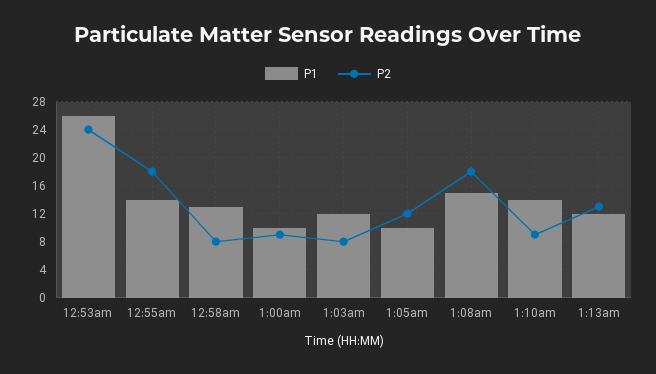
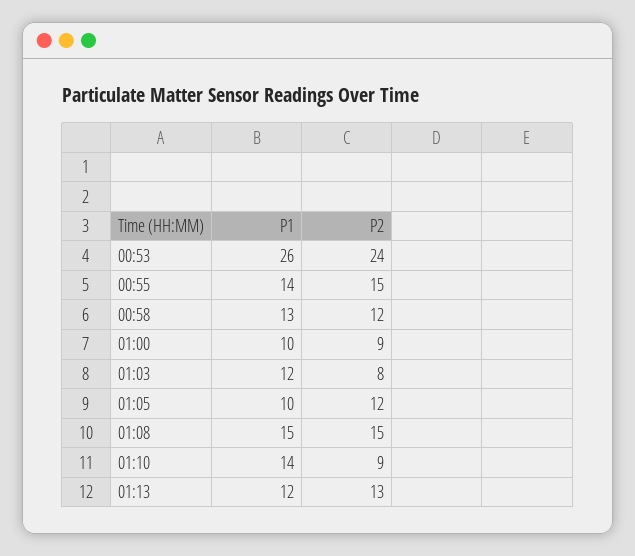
  {
    "P1": {
      "12:53am": 26,
      "12:55am": 14,
      "12:58am": 13,
      "1:00am": 10,
      "1:03am": 12,
      "1:05am": 10,
      "1:08am": 15,
      "1:10am": 14,
      "1:13am": 12
    },
    "P2": {
      "12:53am": 24,
-     "12:55am": 18,
+     "12:55am": 15,
-     "12:58am": 8,
+     "12:58am": 12,
      "1:00am": 9,
      "1:03am": 8,
      "1:05am": 12,
-     "1:08am": 18,
+     "1:08am": 15,
      "1:10am": 9,
      "1:13am": 13
    }
  }

